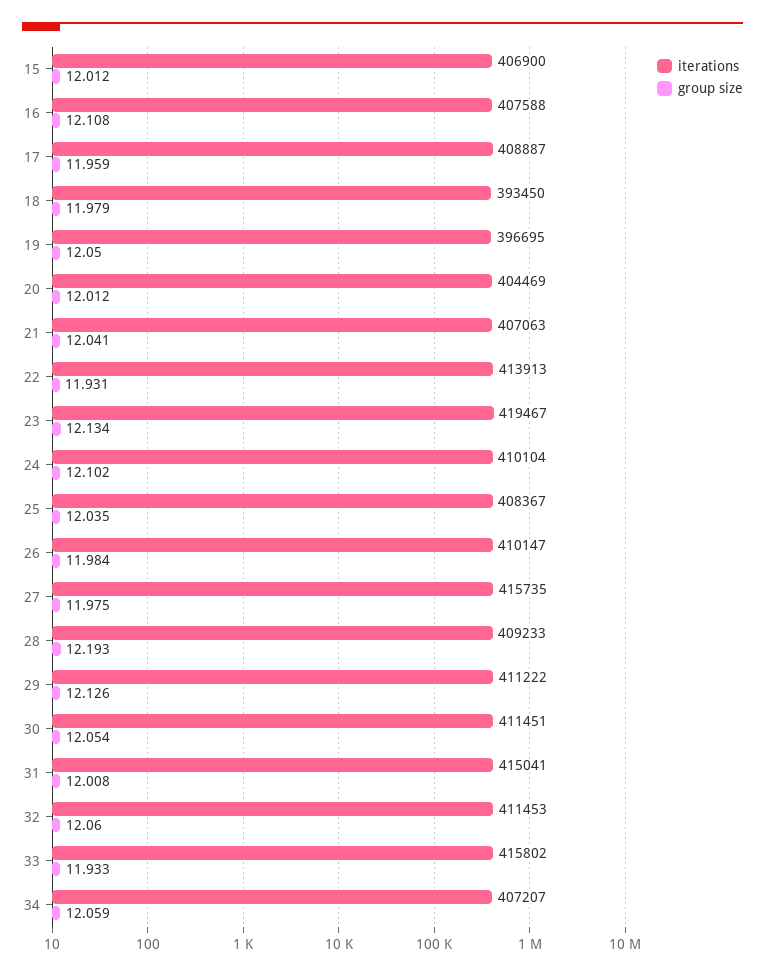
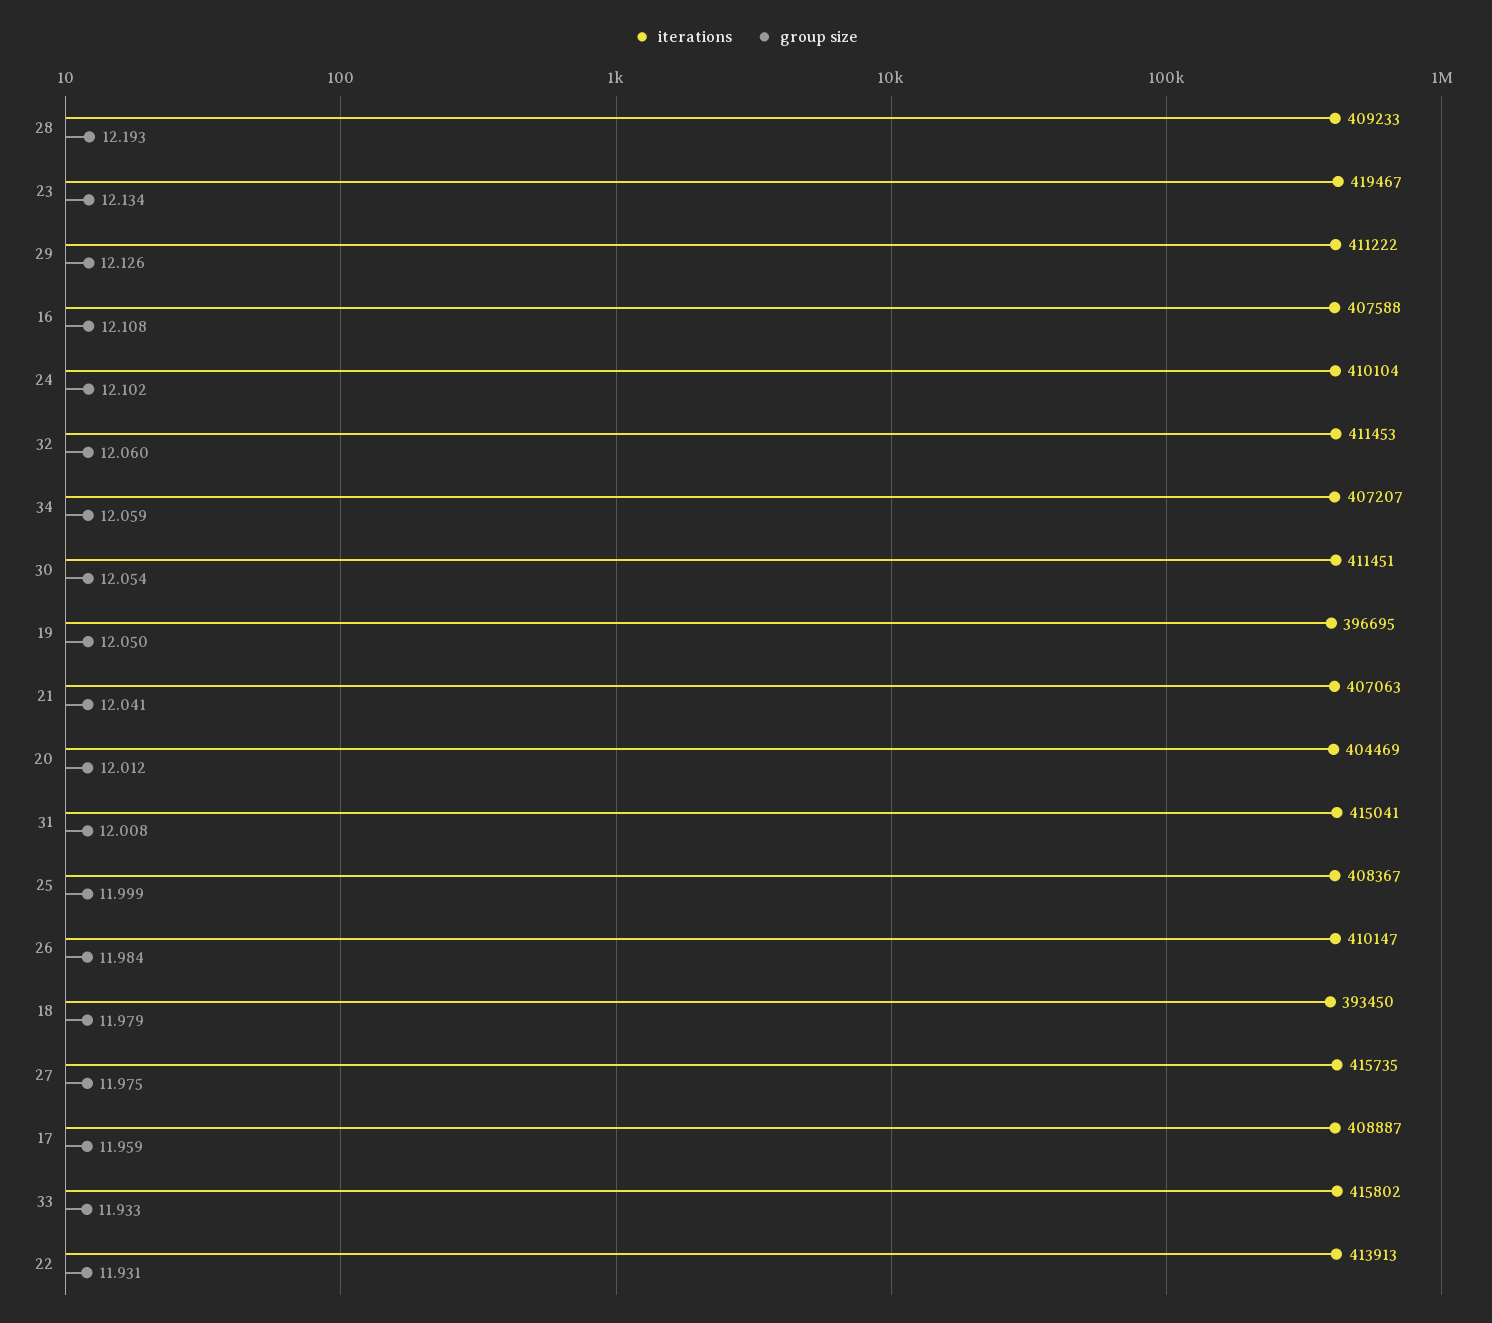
  {
    "iterations": {
-     "15": 406900,
      "16": 407588,
      "17": 408887,
      "18": 393450,
      "19": 396695,
      "20": 404469,
      "21": 407063,
      "22": 413913,
      "23": 419467,
      "24": 410104,
      "25": 408367,
      "26": 410147,
      "27": 415735,
      "28": 409233,
      "29": 411222,
      "30": 411451,
      "31": 415041,
      "32": 411453,
      "33": 415802,
      "34": 407207
    },
    "group size": {
-     "15": 12.012,
      "16": 12.108,
      "17": 11.959,
      "18": 11.979,
      "19": 12.05,
      "20": 12.012,
      "21": 12.041,
      "22": 11.931,
      "23": 12.134,
      "24": 12.102,
-     "25": 12.035,
+     "25": 11.999,
      "26": 11.984,
      "27": 11.975,
      "28": 12.193,
      "29": 12.126,
      "30": 12.054,
      "31": 12.008,
      "32": 12.06,
      "33": 11.933,
      "34": 12.059
    }
  }

